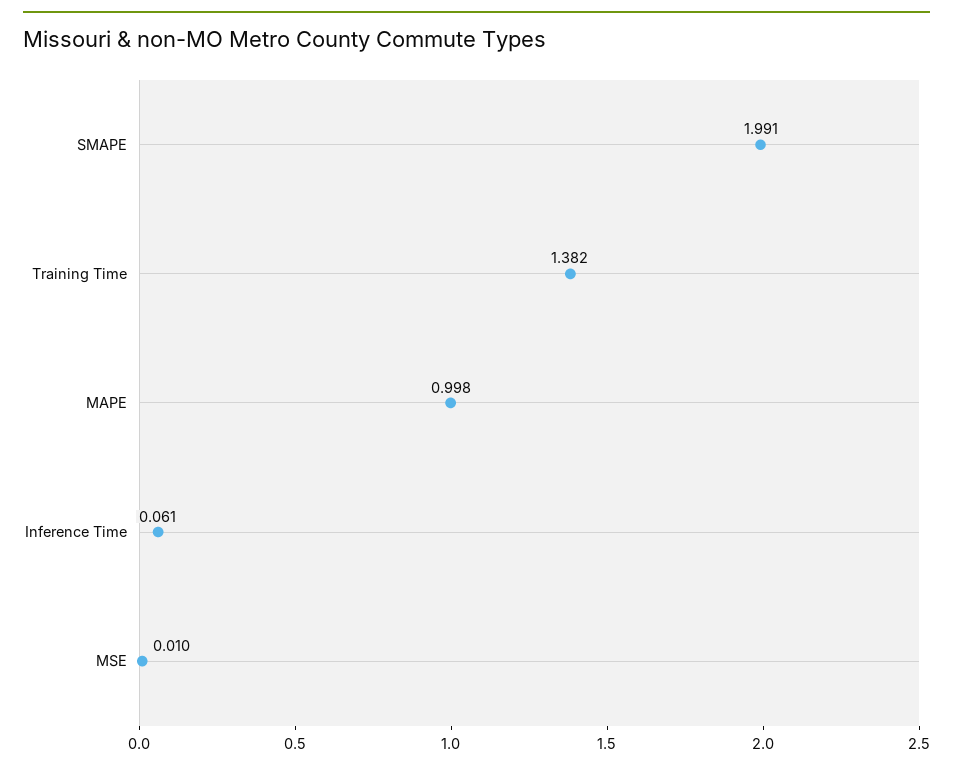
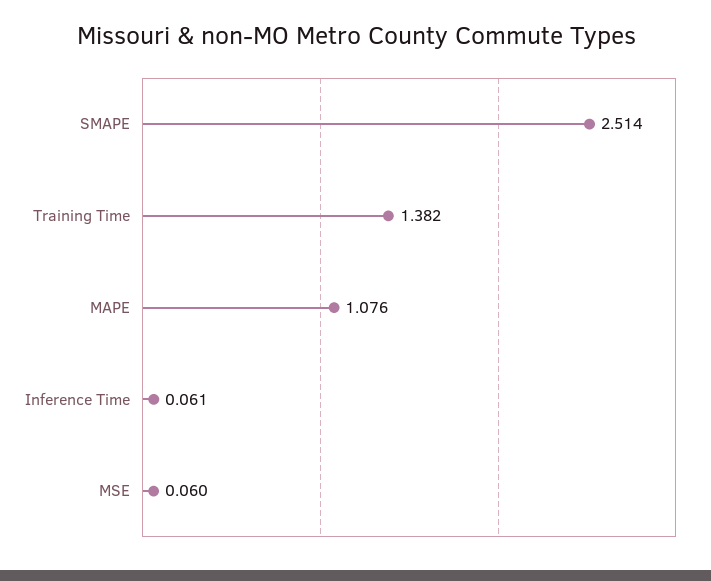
  {
-   "SMAPE": 1.991,
+   "SMAPE": 2.514,
    "Training Time": 1.382,
-   "MAPE": 0.998,
+   "MAPE": 1.076,
    "Inference Time": 0.061,
-   "MSE": 0.01
+   "MSE": 0.06
  }

